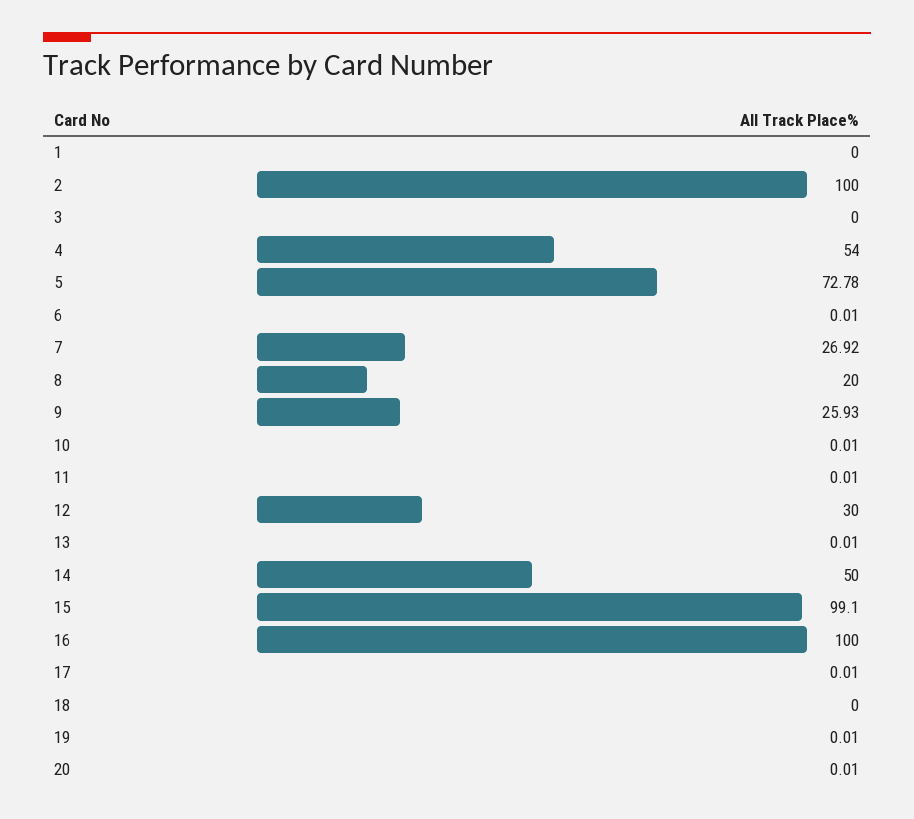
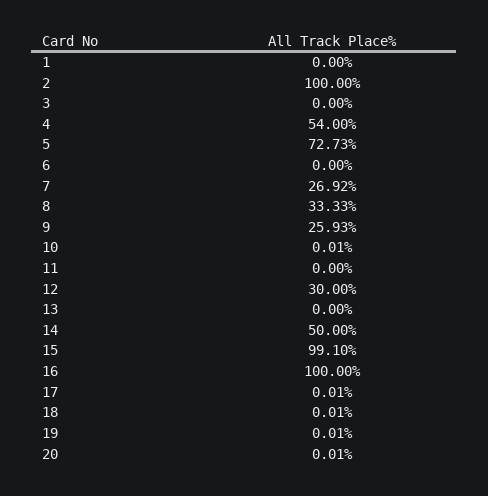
  {
    "1": 0,
    "2": 100,
    "3": 0,
    "4": 54,
-   "5": 72.78,
+   "5": 72.73,
-   "6": 0.01,
+   "6": 0,
    "7": 26.92,
-   "8": 20,
+   "8": 33.33,
    "9": 25.93,
    "10": 0.01,
-   "11": 0.01,
+   "11": 0,
    "12": 30,
-   "13": 0.01,
+   "13": 0,
    "14": 50,
    "15": 99.1,
    "16": 100,
    "17": 0.01,
-   "18": 0,
+   "18": 0.01,
    "19": 0.01,
    "20": 0.01
  }

